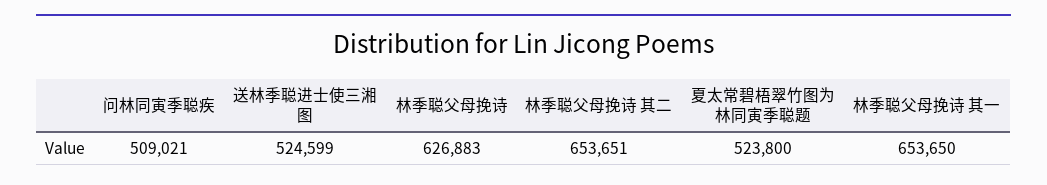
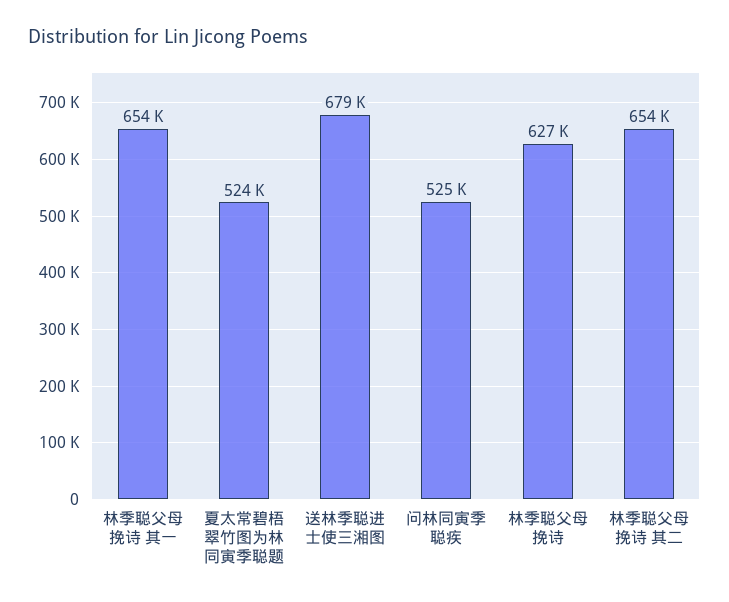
  {
-   "问林同寅季聪疾": 509021,
+   "问林同寅季聪疾": 525000,
-   "送林季聪进士使三湘图": 524599,
+   "送林季聪进士使三湘图": 679000,
    "林季聪父母挽诗": 626883,
    "林季聪父母挽诗 其二": 653651,
    "夏太常碧梧翠竹图为林同寅季聪题": 523800,
    "林季聪父母挽诗 其一": 653650
  }

